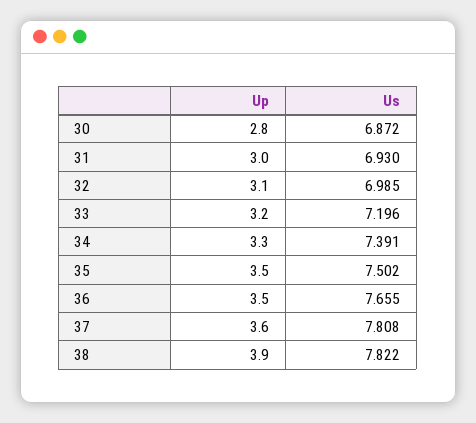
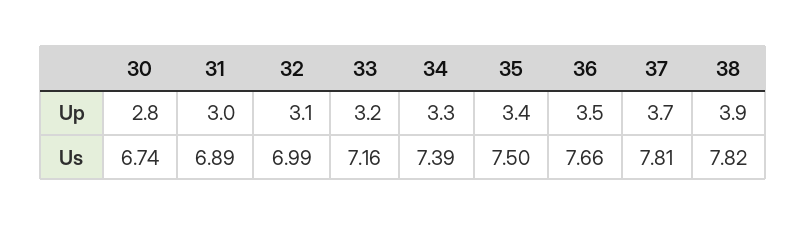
  {
    "Up": {
      "30": 2.8,
      "31": 3,
      "32": 3.1,
      "33": 3.2,
      "34": 3.3,
-     "35": 3.5,
+     "35": 3.4,
      "36": 3.5,
-     "37": 3.6,
+     "37": 3.7,
      "38": 3.9
    },
    "Us": {
-     "30": 6.872,
+     "30": 6.74,
-     "31": 6.93,
+     "31": 6.89,
      "32": 6.985,
-     "33": 7.196,
+     "33": 7.16,
      "34": 7.391,
      "35": 7.502,
      "36": 7.655,
      "37": 7.808,
      "38": 7.822
    }
  }

